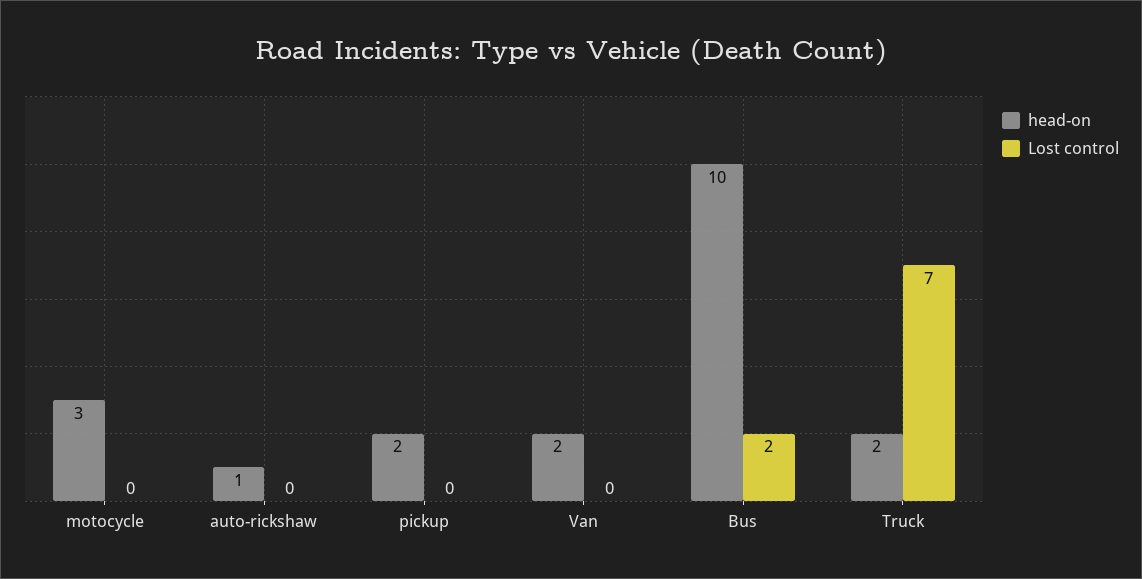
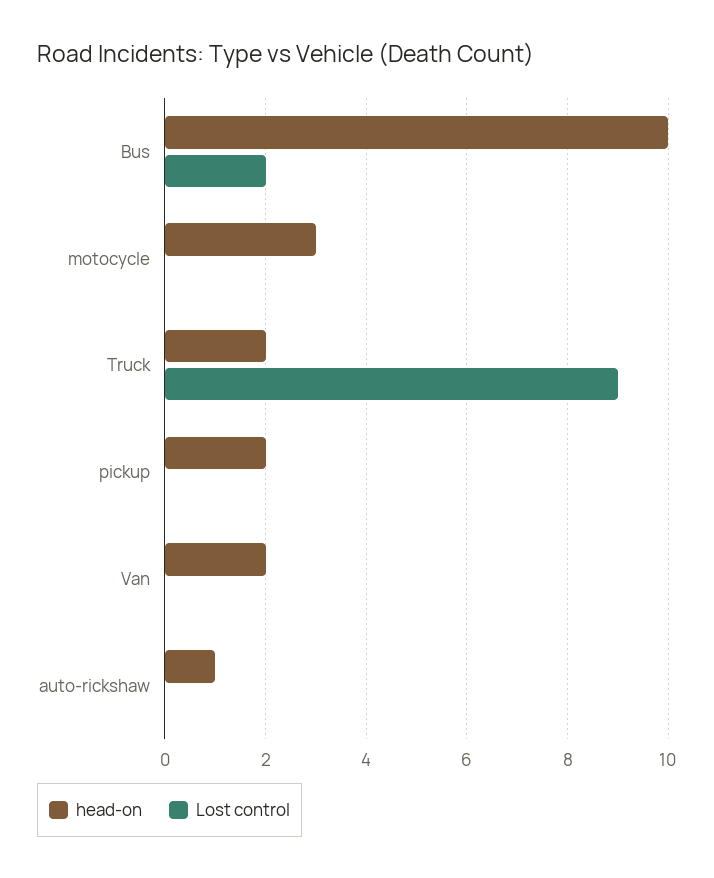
  {
    "head-on": {
      "motocycle": 3,
      "auto-rickshaw": 1,
      "pickup": 2,
      "Van": 2,
      "Bus": 10,
      "Truck": 2
    },
    "Lost control": {
      "motocycle": 0,
      "auto-rickshaw": 0,
      "pickup": 0,
      "Van": 0,
      "Bus": 2,
-     "Truck": 7
+     "Truck": 9
    }
  }

